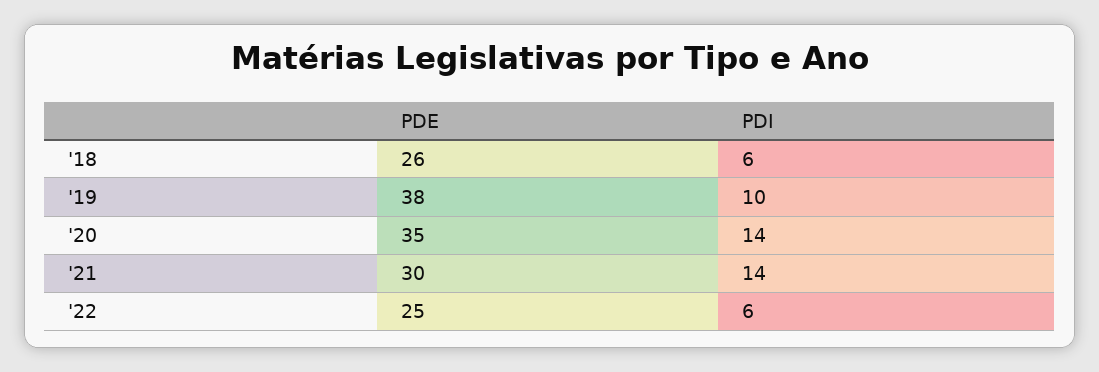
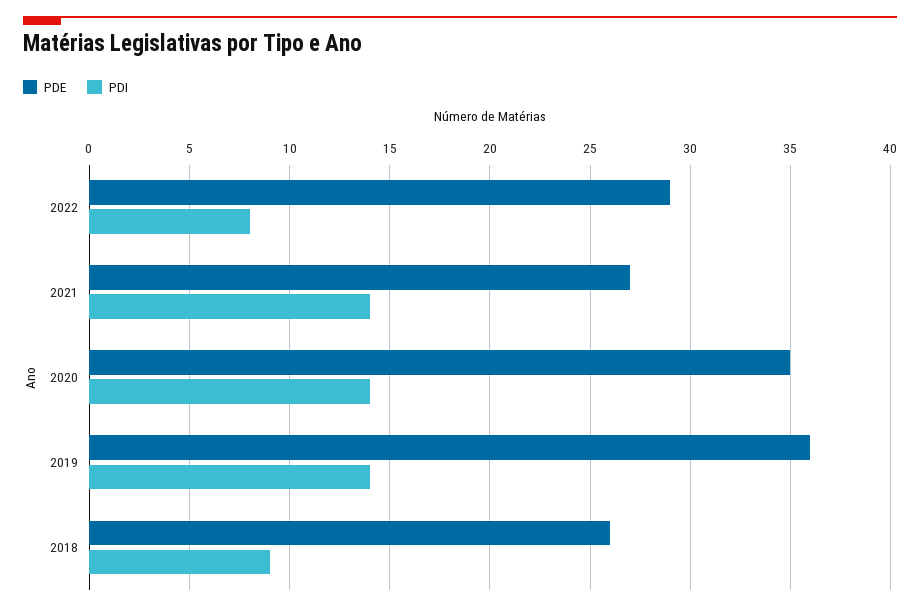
  {
    "PDE": {
      "'18": 26,
-     "'19": 38,
+     "'19": 36,
      "'20": 35,
-     "'21": 30,
+     "'21": 27,
-     "'22": 25
+     "'22": 29
    },
    "PDI": {
-     "'18": 6,
+     "'18": 9,
-     "'19": 10,
+     "'19": 14,
      "'20": 14,
      "'21": 14,
-     "'22": 6
+     "'22": 8
    }
  }

